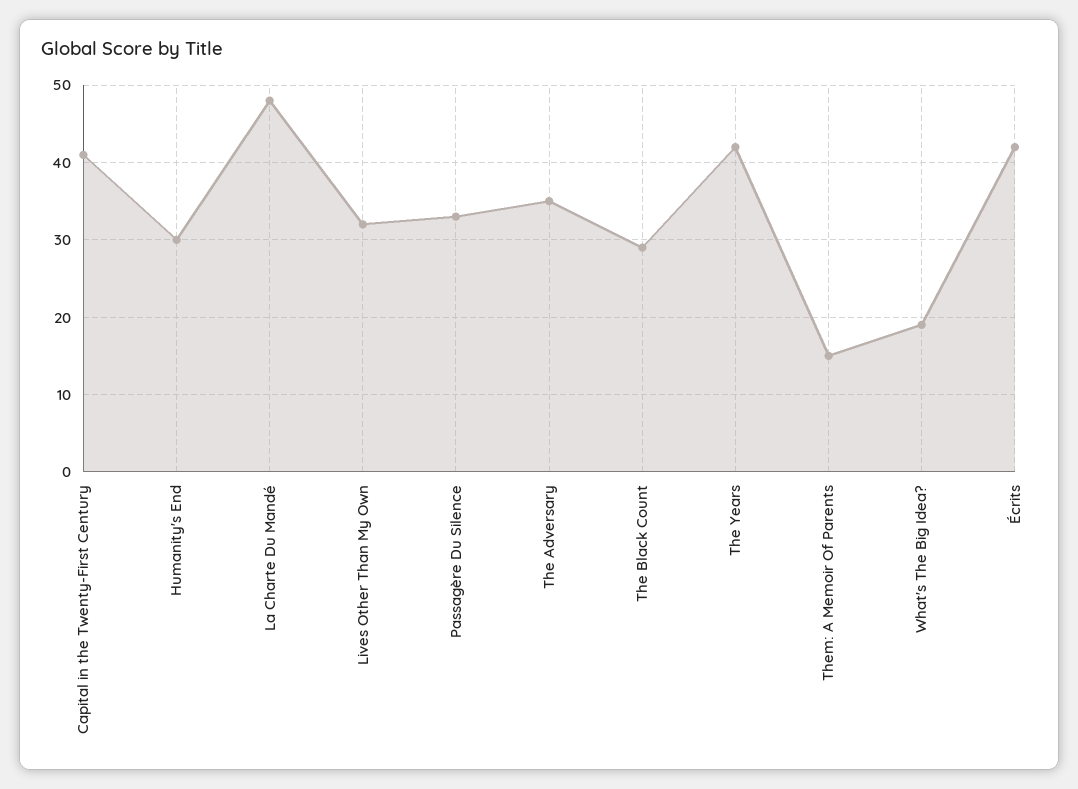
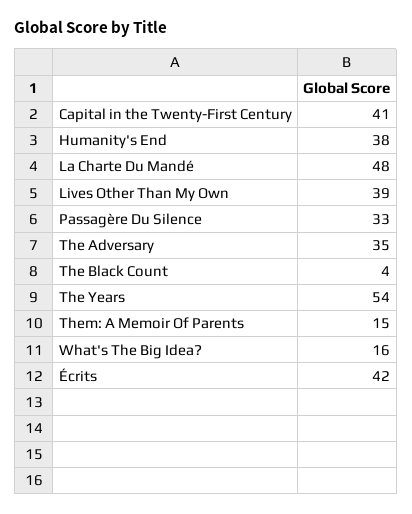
  {
    "Capital in the Twenty-First Century": 41,
-   "Humanity's End": 30,
+   "Humanity's End": 38,
    "La Charte Du Mandé": 48,
-   "Lives Other Than My Own": 32,
+   "Lives Other Than My Own": 39,
    "Passagère Du Silence": 33,
    "The Adversary": 35,
-   "The Black Count": 29,
+   "The Black Count": 4,
-   "The Years": 42,
+   "The Years": 54,
    "Them: A Memoir Of Parents": 15,
-   "What's The Big Idea?": 19,
+   "What's The Big Idea?": 16,
    "Écrits": 42
  }

